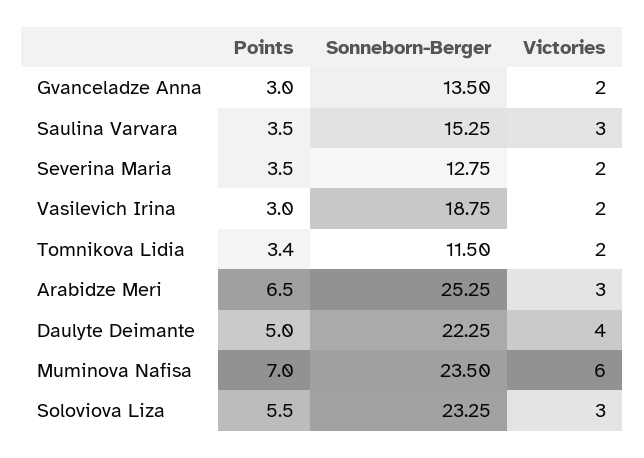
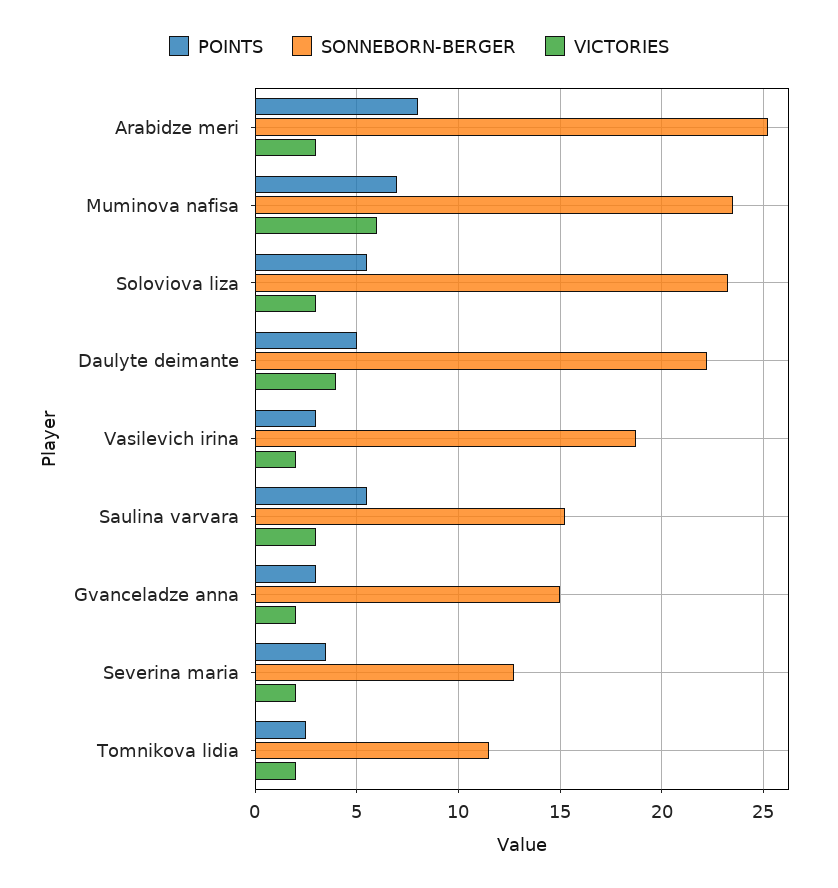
  {
    "Points": {
      "Gvanceladze Anna": 3,
-     "Saulina Varvara": 3.5,
+     "Saulina Varvara": 5.5,
      "Severina Maria": 3.5,
      "Vasilevich Irina": 3,
-     "Tomnikova Lidia": 3.4,
+     "Tomnikova Lidia": 2.5,
-     "Arabidze Meri": 6.5,
+     "Arabidze Meri": 8,
      "Daulyte Deimante": 5,
      "Muminova Nafisa": 7,
      "Soloviova Liza": 5.5
    },
    "Sonneborn-Berger": {
-     "Gvanceladze Anna": 13.5,
+     "Gvanceladze Anna": 15,
      "Saulina Varvara": 15.25,
      "Severina Maria": 12.75,
      "Vasilevich Irina": 18.75,
      "Tomnikova Lidia": 11.5,
      "Arabidze Meri": 25.25,
      "Daulyte Deimante": 22.25,
      "Muminova Nafisa": 23.5,
      "Soloviova Liza": 23.25
    },
    "Victories": {
      "Gvanceladze Anna": 2,
      "Saulina Varvara": 3,
      "Severina Maria": 2,
      "Vasilevich Irina": 2,
      "Tomnikova Lidia": 2,
      "Arabidze Meri": 3,
      "Daulyte Deimante": 4,
      "Muminova Nafisa": 6,
      "Soloviova Liza": 3
    }
  }

